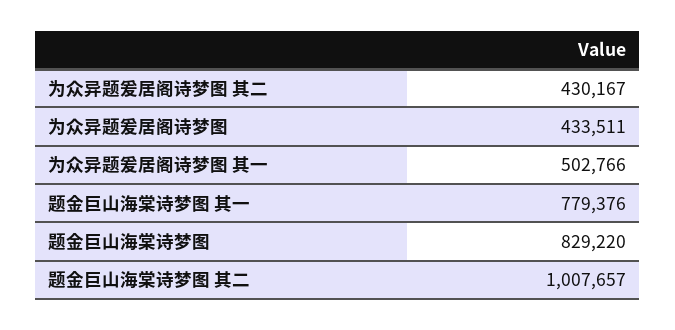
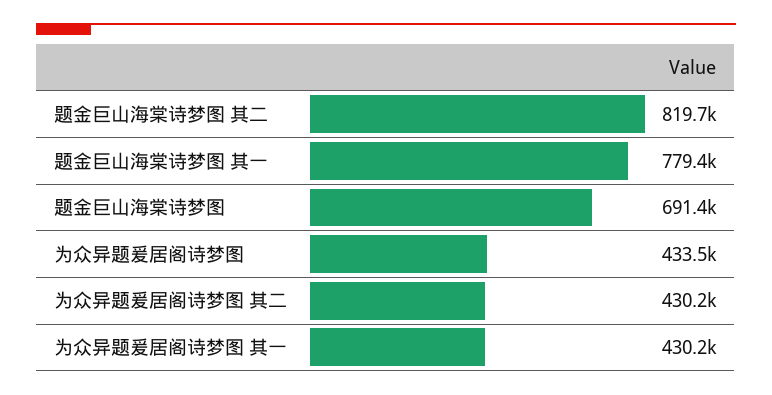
  {
    "为众异题爰居阁诗梦图 其二": 430167,
    "为众异题爰居阁诗梦图": 433511,
-   "为众异题爰居阁诗梦图 其一": 502766,
+   "为众异题爰居阁诗梦图 其一": 430200,
    "题金巨山海棠诗梦图 其一": 779376,
-   "题金巨山海棠诗梦图": 829220,
+   "题金巨山海棠诗梦图": 691400,
-   "题金巨山海棠诗梦图 其二": 1007657
+   "题金巨山海棠诗梦图 其二": 819700
  }

